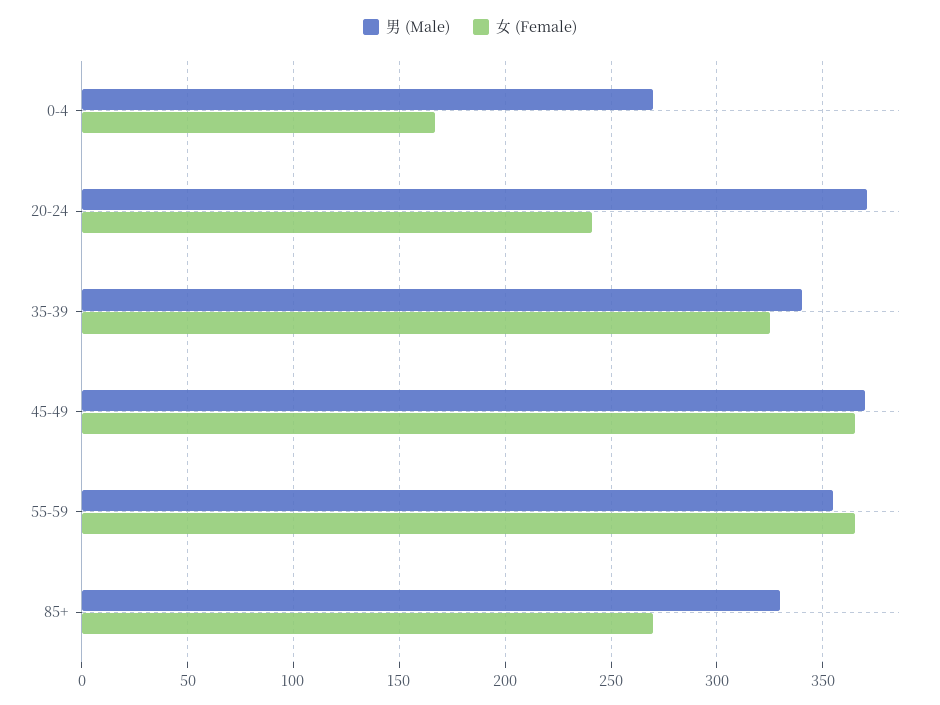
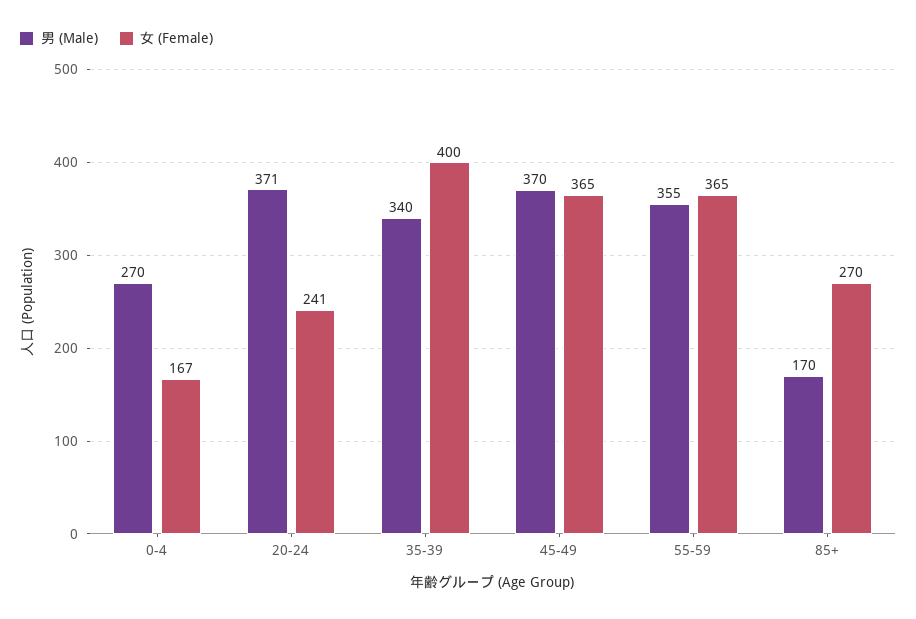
  {
    "男 (Male)": {
      "0-4": 270,
      "20-24": 371,
      "35-39": 340,
      "45-49": 370,
      "55-59": 355,
-     "85+": 330
+     "85+": 170
    },
    "女 (Female)": {
      "0-4": 167,
      "20-24": 241,
-     "35-39": 325,
+     "35-39": 400,
      "45-49": 365,
      "55-59": 365,
      "85+": 270
    }
  }

